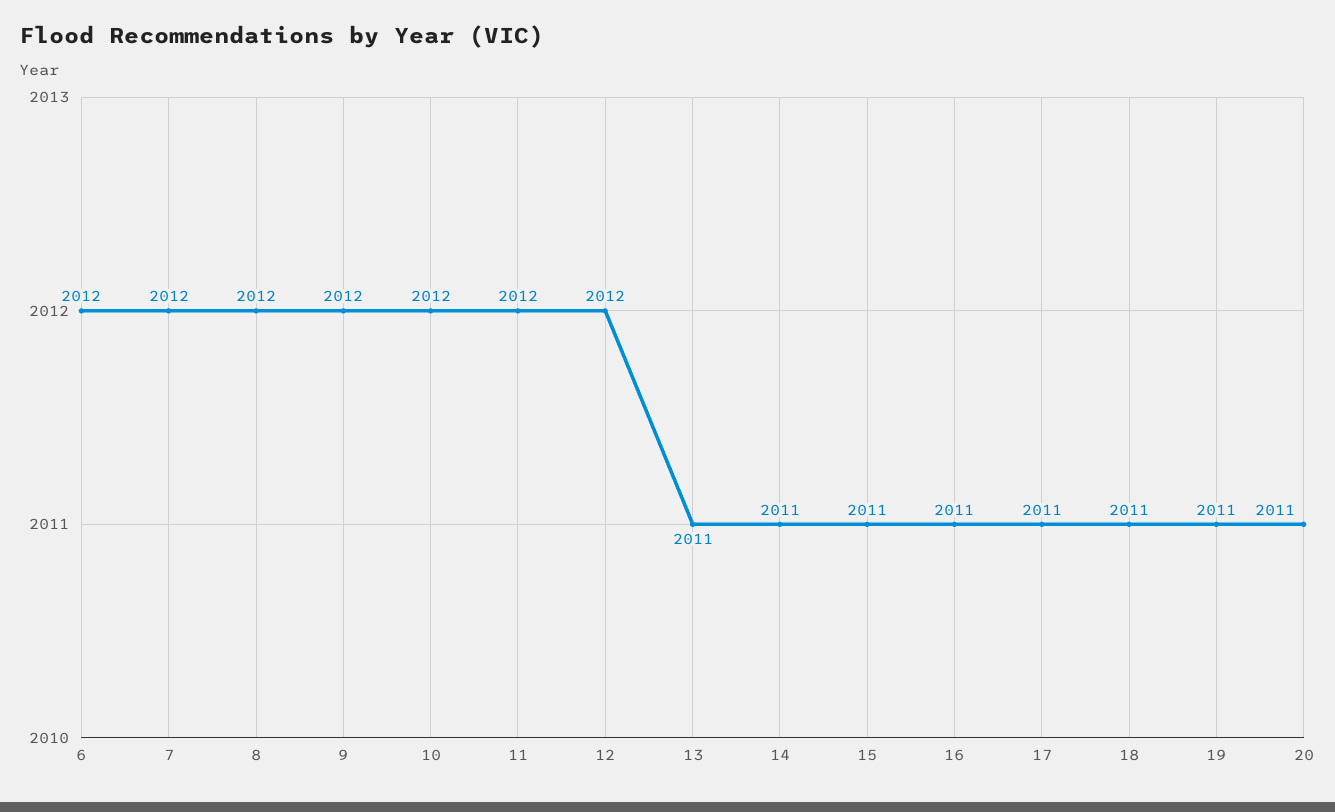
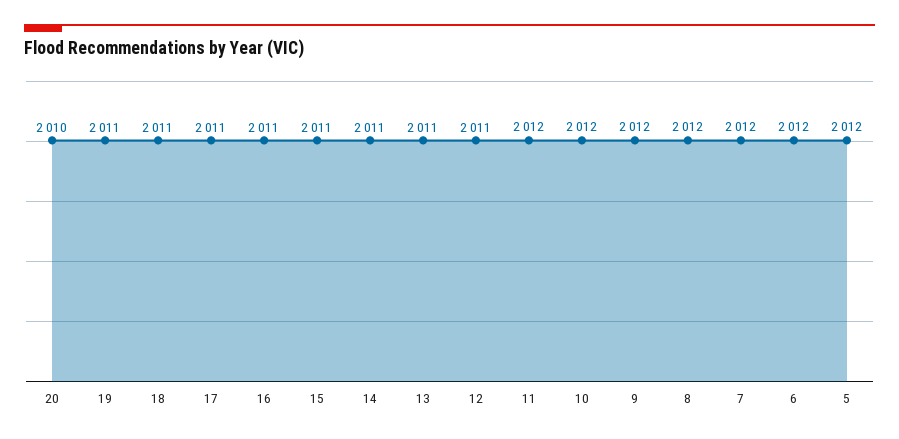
  {
    "6": 2012,
    "7": 2012,
    "8": 2012,
    "9": 2012,
    "10": 2012,
    "11": 2012,
-   "12": 2012,
+   "12": 2011,
    "13": 2011,
    "14": 2011,
    "15": 2011,
    "16": 2011,
    "17": 2011,
    "18": 2011,
    "19": 2011,
-   "20": 2011
+   "20": 2010,
+   "5": 2012
  }

